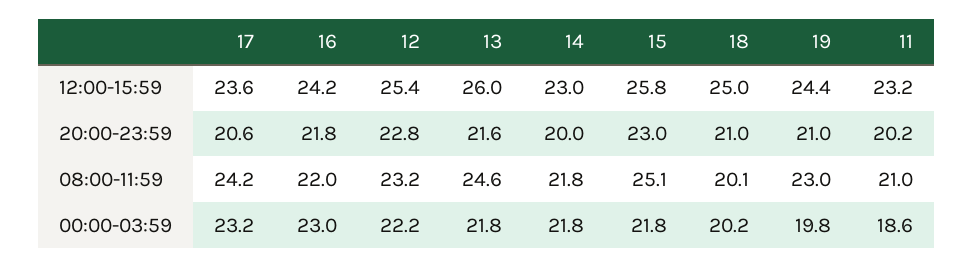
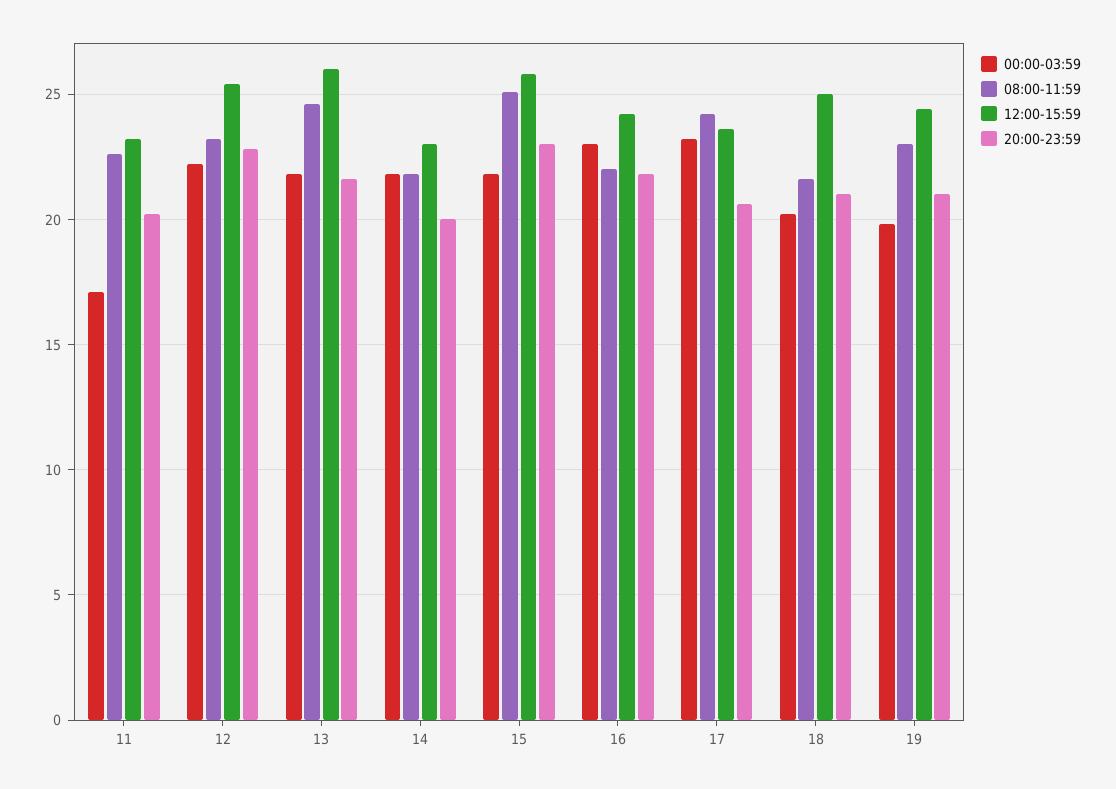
  {
    "12:00-15:59": {
      "17": 23.6,
      "16": 24.2,
      "12": 25.4,
      "13": 26,
      "14": 23,
      "15": 25.8,
      "18": 25,
      "19": 24.4,
      "11": 23.2
    },
    "20:00-23:59": {
      "17": 20.6,
      "16": 21.8,
      "12": 22.8,
      "13": 21.6,
      "14": 20,
      "15": 23,
      "18": 21,
      "19": 21,
      "11": 20.2
    },
    "08:00-11:59": {
      "17": 24.2,
      "16": 22,
      "12": 23.2,
      "13": 24.6,
      "14": 21.8,
      "15": 25.1,
-     "18": 20.1,
+     "18": 21.5,
      "19": 23,
-     "11": 21
+     "11": 22.5
    },
    "00:00-03:59": {
      "17": 23.2,
      "16": 23,
      "12": 22.2,
      "13": 21.8,
      "14": 21.8,
      "15": 21.8,
      "18": 20.2,
      "19": 19.8,
-     "11": 18.6
+     "11": 17
    }
  }

